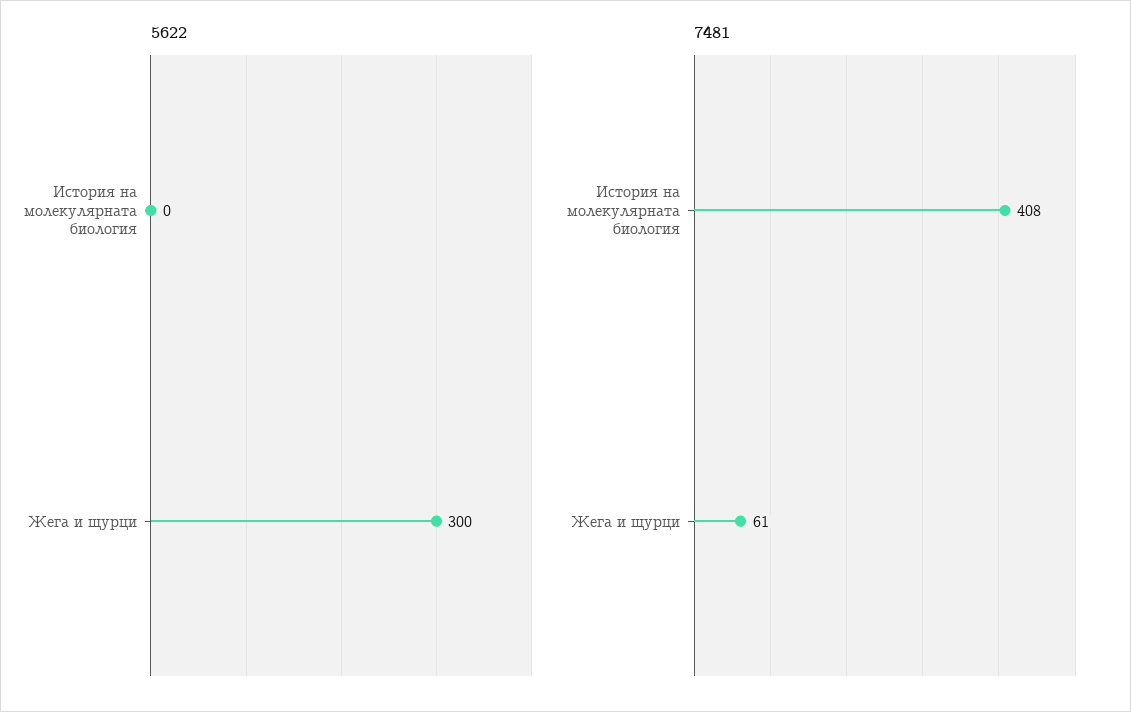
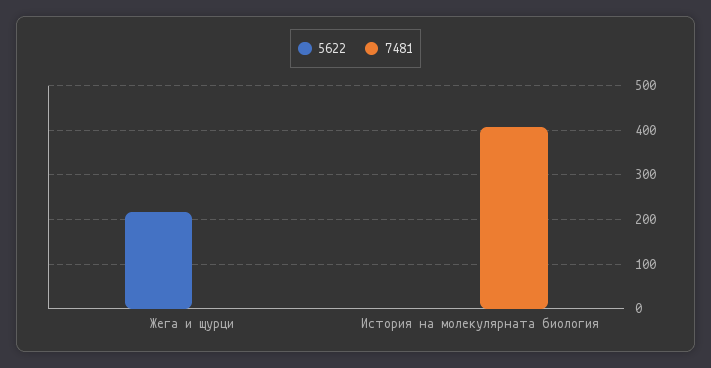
  {
    "5622": {
      "История на молекулярната биология": 0,
-     "Жега и щурци": 300
+     "Жега и щурци": 220
    },
    "7481": {
      "История на молекулярната биология": 408,
-     "Жега и щурци": 61
+     "Жега и щурци": 0
    }
  }

